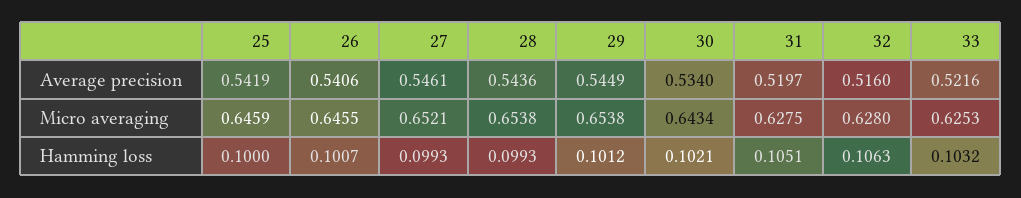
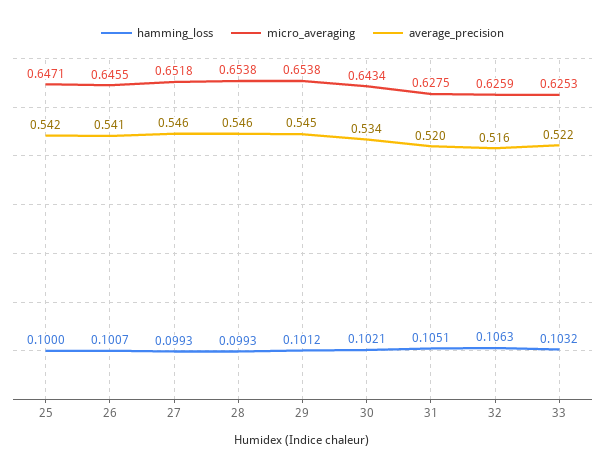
  {
    "Average precision": {
      "25": 0.5419,
      "26": 0.5406,
      "27": 0.5461,
-     "28": 0.5436,
+     "28": 0.546,
      "29": 0.5449,
      "30": 0.534,
      "31": 0.5197,
      "32": 0.516,
      "33": 0.5216
    },
    "Micro averaging": {
-     "25": 0.6459,
+     "25": 0.6471,
      "26": 0.6455,
-     "27": 0.6521,
+     "27": 0.6518,
      "28": 0.6538,
      "29": 0.6538,
      "30": 0.6434,
      "31": 0.6275,
-     "32": 0.628,
+     "32": 0.6259,
      "33": 0.6253
    },
    "Hamming loss": {
      "25": 0.1,
      "26": 0.1007,
      "27": 0.0993,
      "28": 0.0993,
      "29": 0.1012,
      "30": 0.1021,
      "31": 0.1051,
      "32": 0.1063,
      "33": 0.1032
    }
  }

